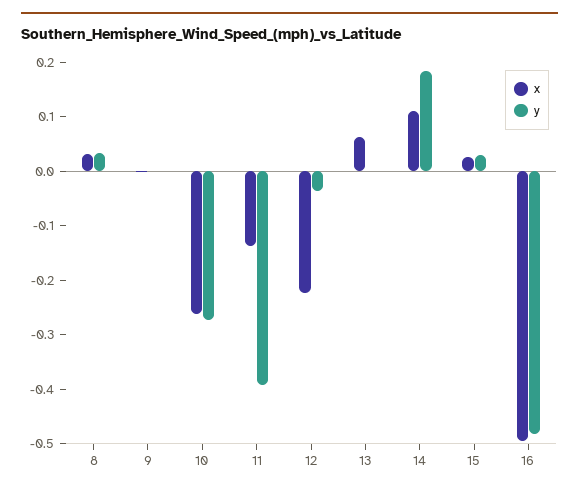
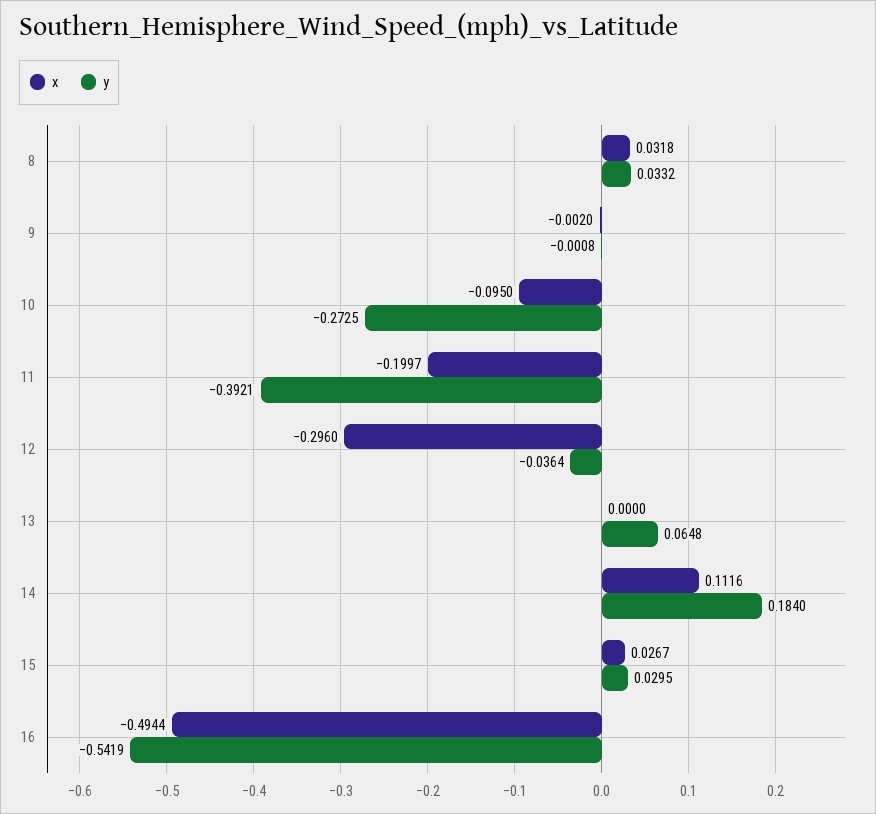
  {
    "x": {
      "8": 0.0318,
      "9": -0.002,
-     "10": -0.26,
+     "10": -0.095,
-     "11": -0.14,
+     "11": -0.1997,
-     "12": -0.22,
+     "12": -0.296,
-     "13": 0.06,
+     "13": 0,
      "14": 0.1116,
      "15": 0.0267,
      "16": -0.4944
    },
    "y": {
      "8": 0.0332,
      "9": -0.0008,
      "10": -0.2725,
      "11": -0.3921,
      "12": -0.0364,
-     "13": 0,
+     "13": 0.0648,
      "14": 0.184,
      "15": 0.0295,
-     "16": -0.48
+     "16": -0.5419
    }
  }

